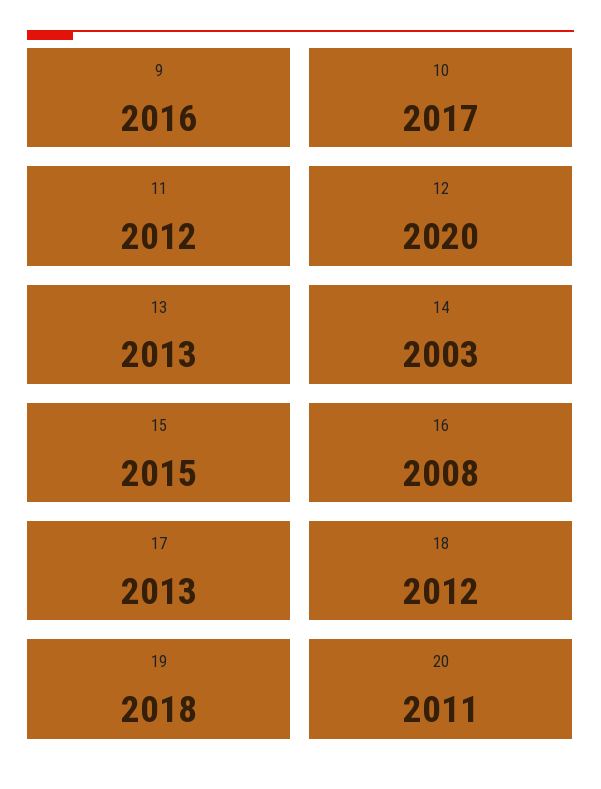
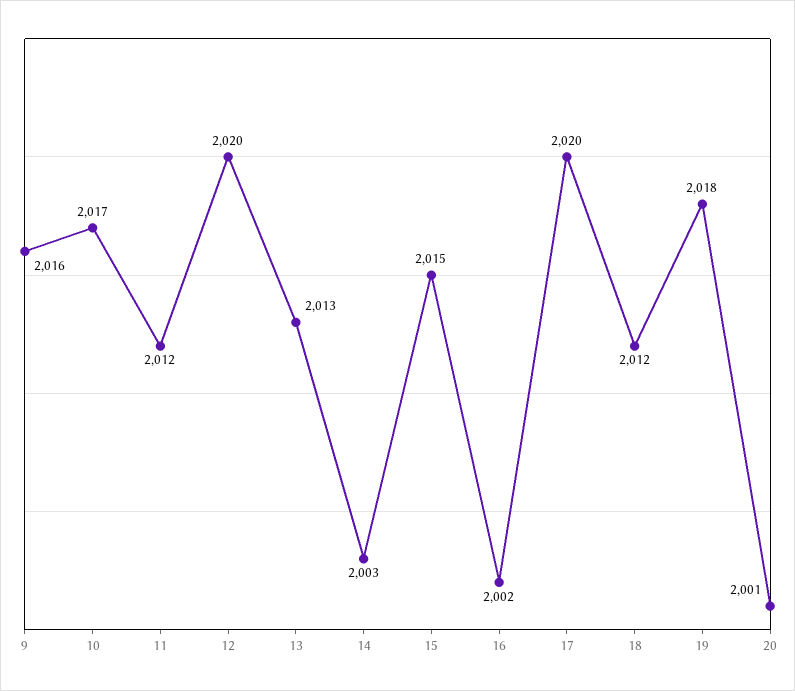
  {
    "9": 2016,
    "10": 2017,
    "11": 2012,
    "12": 2020,
    "13": 2013,
    "14": 2003,
    "15": 2015,
-   "16": 2008,
+   "16": 2002,
-   "17": 2013,
+   "17": 2020,
    "18": 2012,
    "19": 2018,
-   "20": 2011
+   "20": 2001
  }

